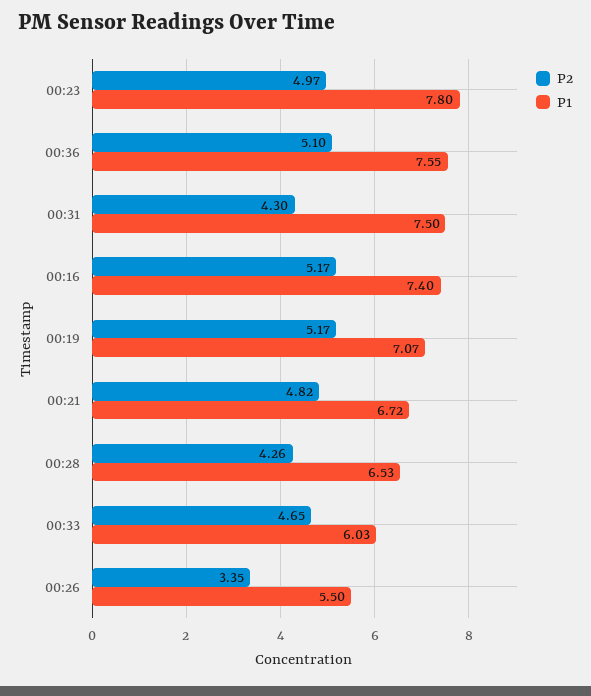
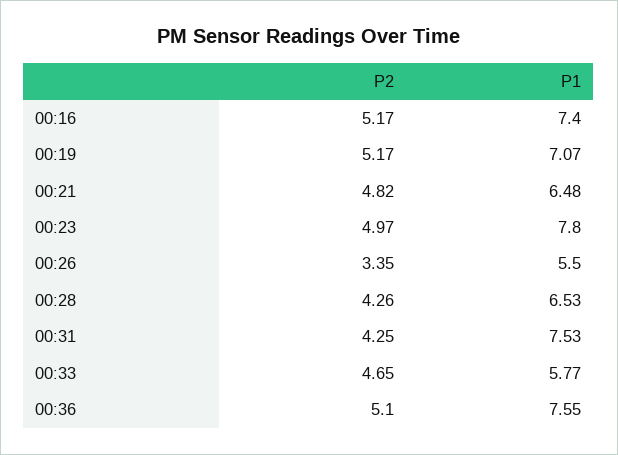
  {
    "P2": {
      "00:23": 4.97,
      "00:36": 5.1,
-     "00:31": 4.3,
+     "00:31": 4.25,
      "00:16": 5.17,
      "00:19": 5.17,
      "00:21": 4.82,
      "00:28": 4.26,
      "00:33": 4.65,
      "00:26": 3.35
    },
    "P1": {
      "00:23": 7.8,
      "00:36": 7.55,
-     "00:31": 7.5,
+     "00:31": 7.53,
      "00:16": 7.4,
      "00:19": 7.07,
-     "00:21": 6.72,
+     "00:21": 6.48,
      "00:28": 6.53,
-     "00:33": 6.03,
+     "00:33": 5.77,
      "00:26": 5.5
    }
  }

